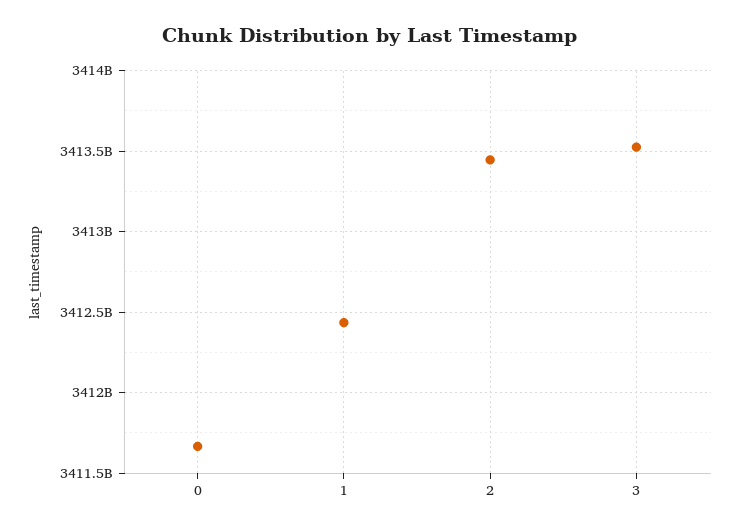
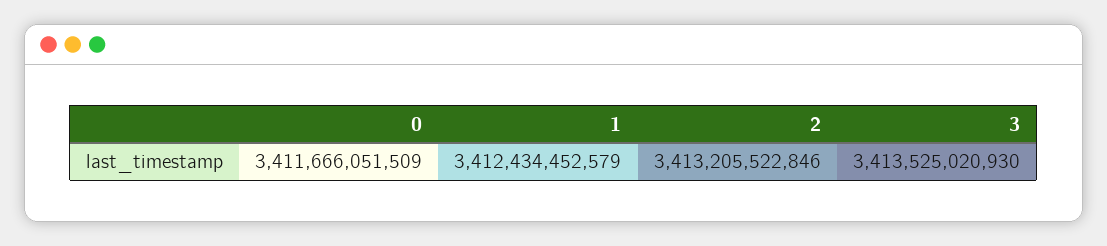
  {
    "0": 3411666051509,
    "1": 3412434452579,
-   "2": 3413450000000,
+   "2": 3413205522846,
    "3": 3413525020930
  }

